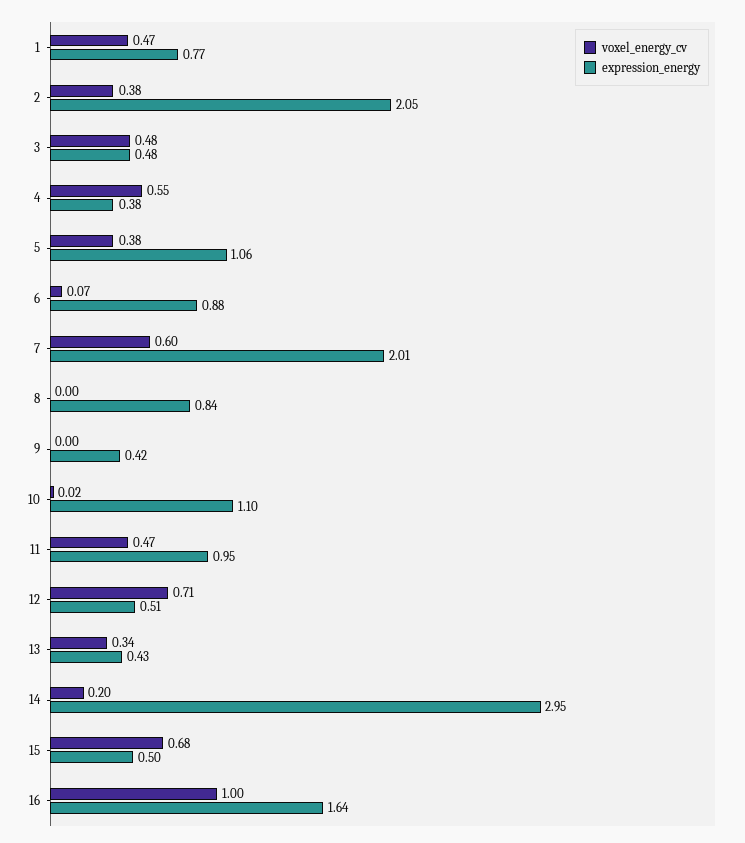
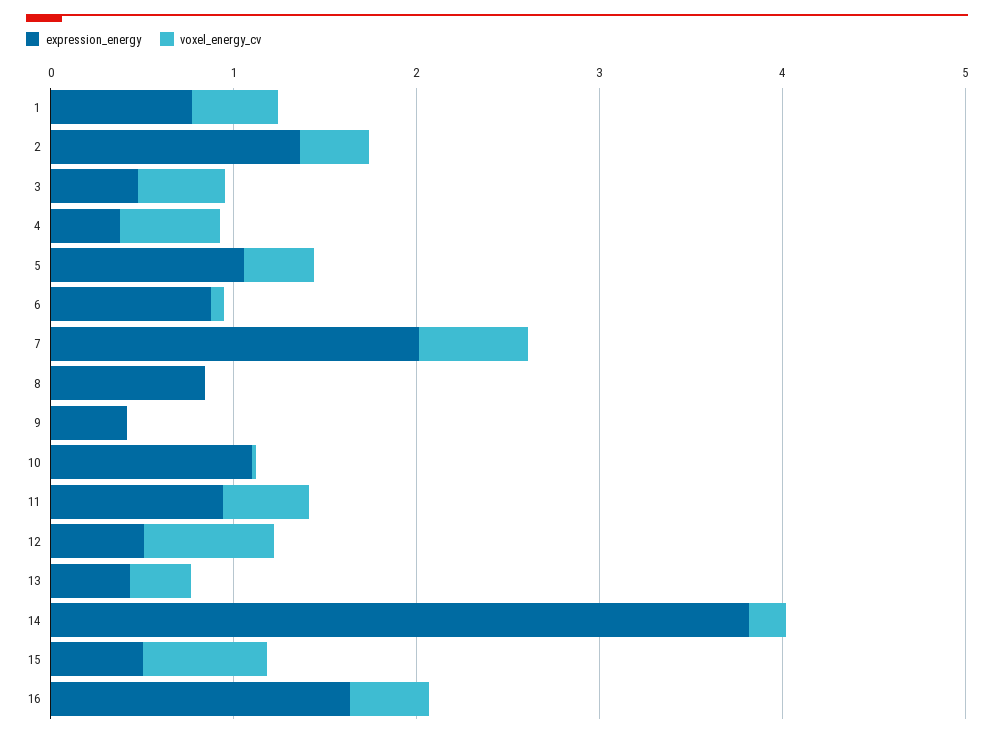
  {
    "voxel_energy_cv": {
      "1": 0.47,
      "2": 0.38,
      "3": 0.48,
      "4": 0.55,
      "5": 0.38,
      "6": 0.07,
      "7": 0.6,
      "8": 0,
      "9": 0,
      "10": 0.02,
      "11": 0.47,
      "12": 0.71,
      "13": 0.34,
      "14": 0.2,
      "15": 0.68,
-     "16": 1
+     "16": 0.4
    },
    "expression_energy": {
      "1": 0.77,
-     "2": 2.05,
+     "2": 1.4,
      "3": 0.48,
      "4": 0.38,
      "5": 1.06,
      "6": 0.88,
      "7": 2.01,
      "8": 0.84,
      "9": 0.42,
      "10": 1.1,
      "11": 0.95,
      "12": 0.51,
      "13": 0.43,
-     "14": 2.95,
+     "14": 3.8,
      "15": 0.5,
      "16": 1.64
    }
  }

